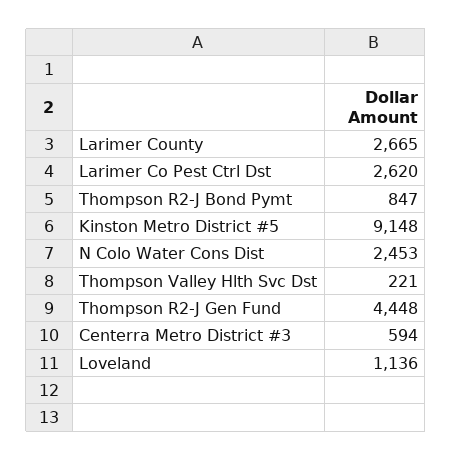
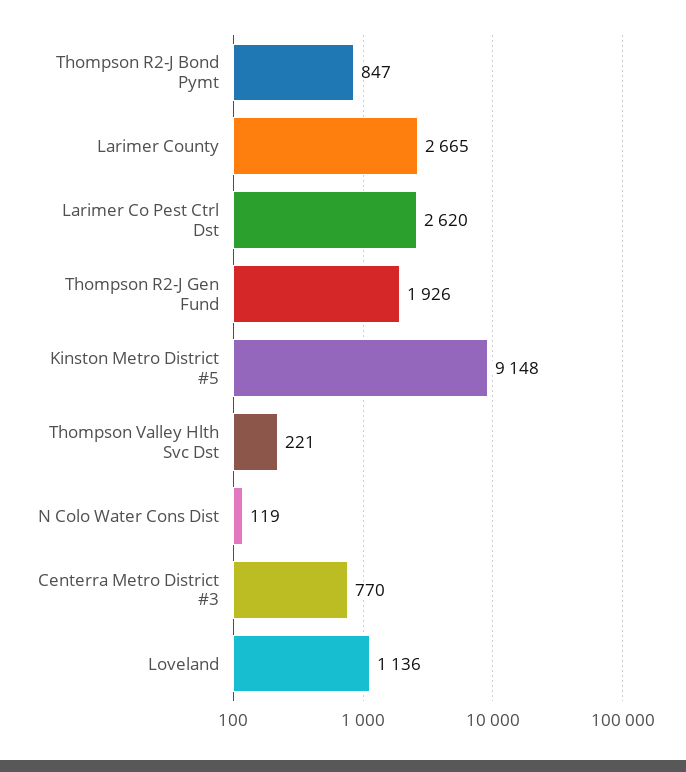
  {
    "Larimer County": 2665,
    "Larimer Co Pest Ctrl Dst": 2620,
    "Thompson R2-J Bond Pymt": 847,
    "Kinston Metro District #5": 9148,
-   "N Colo Water Cons Dist": 2453,
+   "N Colo Water Cons Dist": 119,
    "Thompson Valley Hlth Svc Dst": 221,
-   "Thompson R2-J Gen Fund": 4448,
+   "Thompson R2-J Gen Fund": 1926,
-   "Centerra Metro District #3": 594,
+   "Centerra Metro District #3": 770,
    "Loveland": 1136
  }

